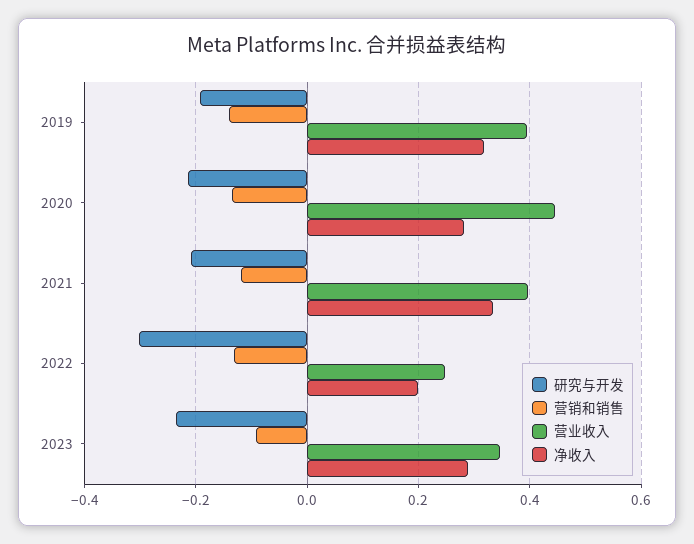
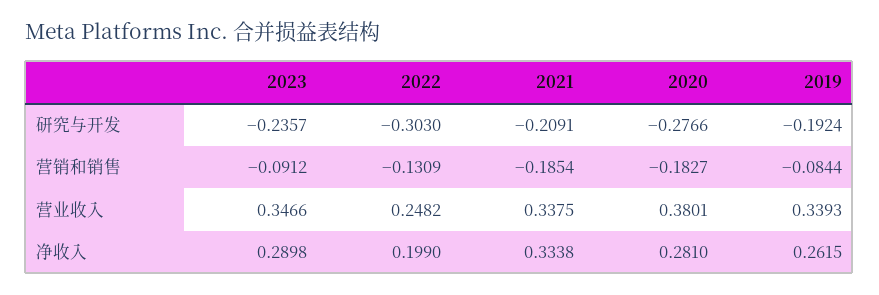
  {
    "研究与开发": {
      "2019": -0.1924,
-     "2020": -0.22,
+     "2020": -0.2766,
      "2021": -0.2091,
      "2022": -0.303,
      "2023": -0.2357
    },
    "营销和销售": {
-     "2019": -0.14,
+     "2019": -0.0844,
-     "2020": -0.14,
+     "2020": -0.1827,
-     "2021": -0.12,
+     "2021": -0.1854,
      "2022": -0.1309,
      "2023": -0.0912
    },
    "营业收入": {
-     "2019": 0.4,
+     "2019": 0.3393,
-     "2020": 0.44,
+     "2020": 0.3801,
-     "2021": 0.4,
+     "2021": 0.3375,
      "2022": 0.2482,
      "2023": 0.3466
    },
    "净收入": {
-     "2019": 0.32,
+     "2019": 0.2615,
      "2020": 0.281,
      "2021": 0.3338,
      "2022": 0.199,
      "2023": 0.2898
    }
  }

